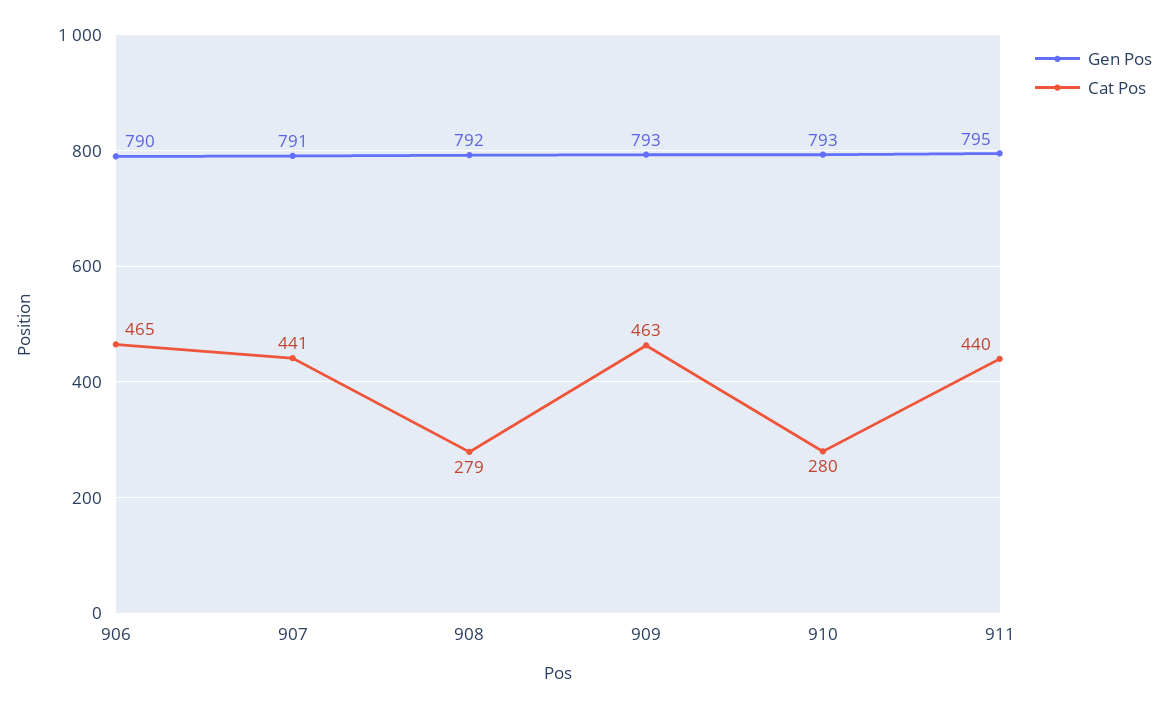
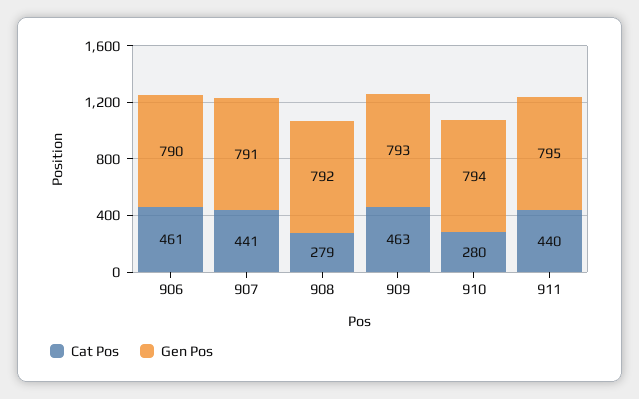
  {
    "Gen Pos": {
      "906": 790,
      "907": 791,
      "908": 792,
      "909": 793,
-     "910": 793,
+     "910": 794,
      "911": 795
    },
    "Cat Pos": {
-     "906": 465,
+     "906": 461,
      "907": 441,
      "908": 279,
      "909": 463,
      "910": 280,
      "911": 440
    }
  }

